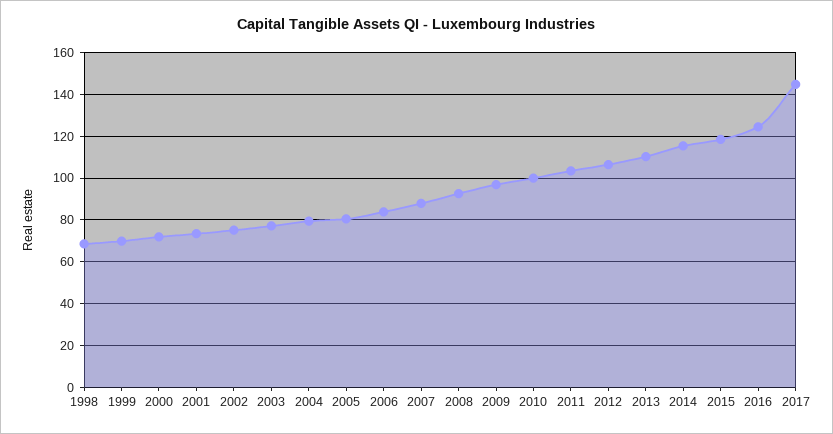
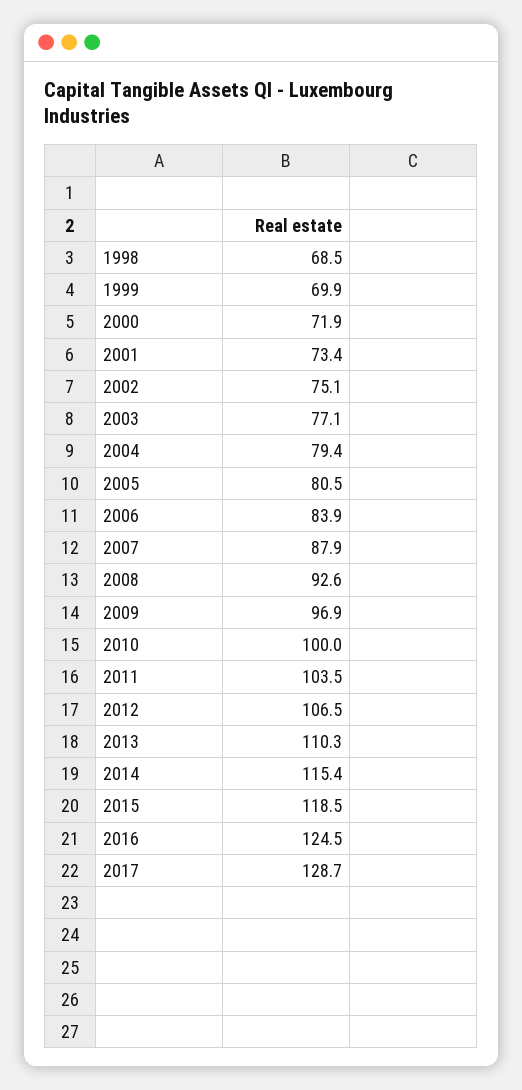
  {
    "1998": 68.5,
    "1999": 69.9,
    "2000": 71.9,
    "2001": 73.4,
    "2002": 75.1,
    "2003": 77.1,
    "2004": 79.4,
    "2005": 80.5,
    "2006": 83.9,
    "2007": 87.9,
    "2008": 92.6,
    "2009": 96.9,
    "2010": 100,
    "2011": 103.5,
    "2012": 106.5,
    "2013": 110.3,
    "2014": 115.4,
    "2015": 118.5,
    "2016": 124.5,
-   "2017": 145
+   "2017": 128.7
  }

